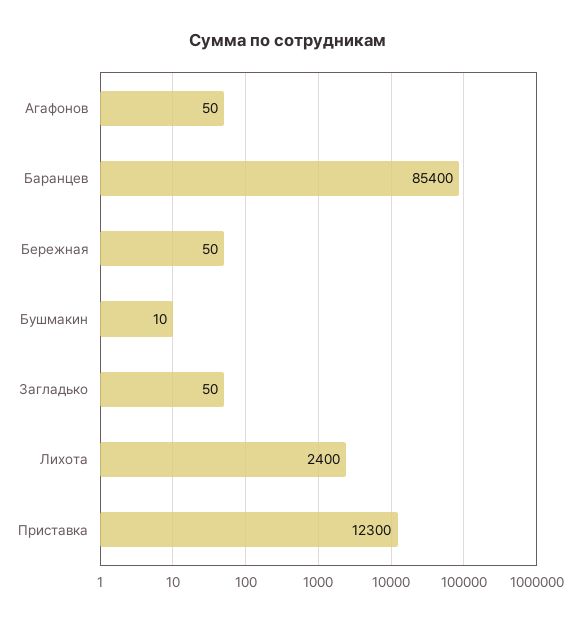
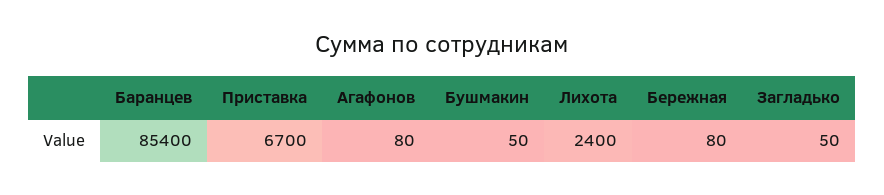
  {
-   "Агафонов": 50,
+   "Агафонов": 80,
    "Баранцев": 85400,
-   "Бережная": 50,
+   "Бережная": 80,
-   "Бушмакин": 10,
+   "Бушмакин": 50,
    "Загладько": 50,
    "Лихота": 2400,
-   "Приставка": 12300
+   "Приставка": 6700
  }

